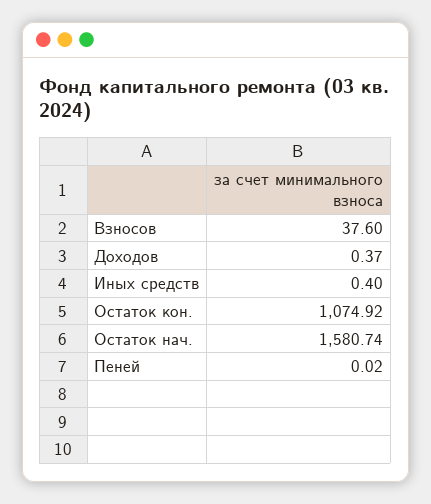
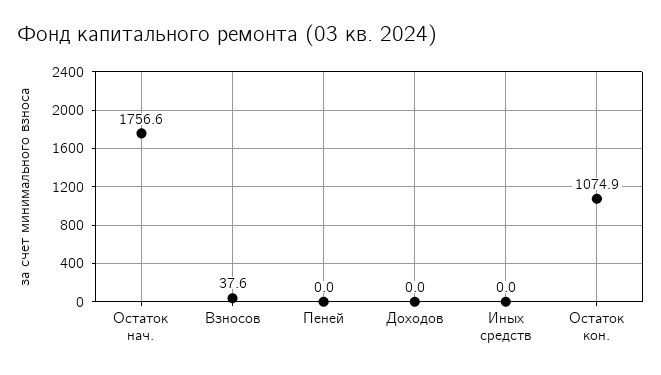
  {
    "Взносов": 37.6,
-   "Доходов": 0.37,
+   "Доходов": 0,
-   "Иных средств": 0.4,
+   "Иных средств": 0,
    "Остаток кон.": 1074.92,
-   "Остаток нач.": 1580.74,
+   "Остаток нач.": 1756.6,
    "Пеней": 0.02
  }

